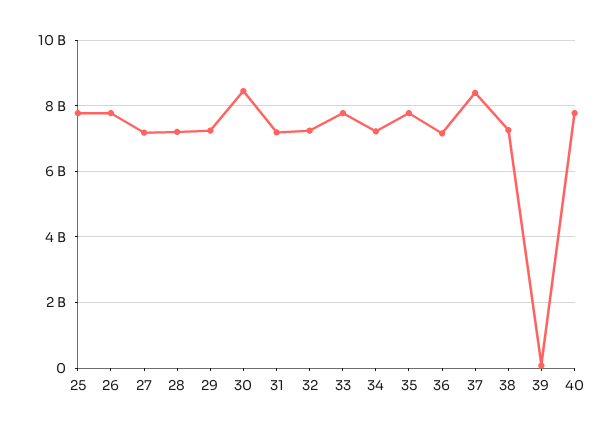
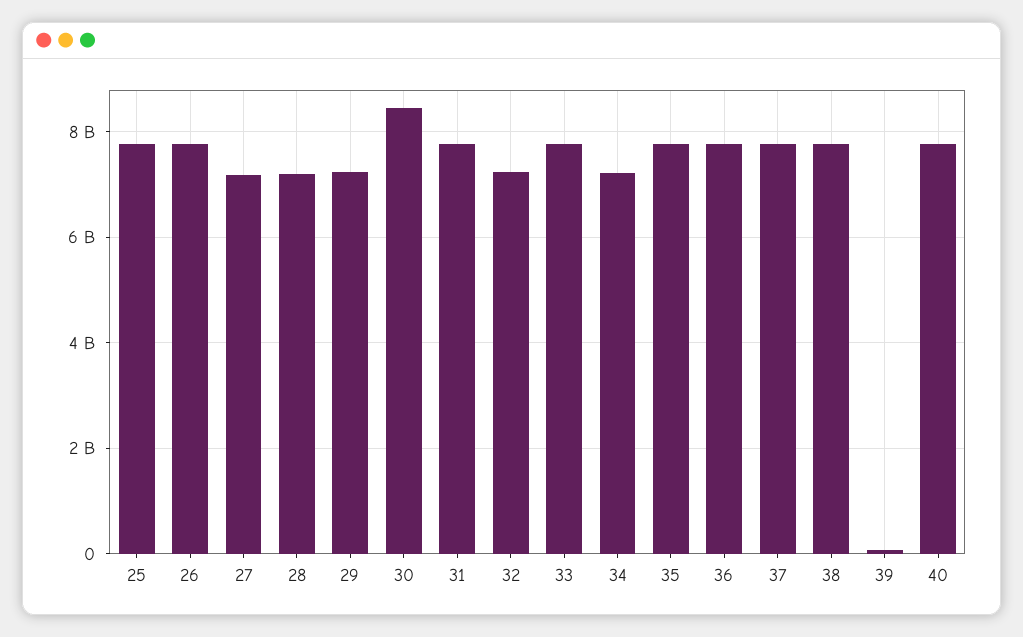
  {
    "25": 7800000000,
    "26": 7800000000,
    "27": 7200000000,
    "28": 7200000000,
    "29": 7200000000,
    "30": 8400000000,
-   "31": 7200000000,
+   "31": 7800000000,
    "32": 7200000000,
    "33": 7800000000,
    "34": 7200000000,
    "35": 7800000000,
-   "36": 7200000000,
+   "36": 7800000000,
-   "37": 8400000000,
+   "37": 7800000000,
-   "38": 7200000000,
+   "38": 7800000000,
    "39": 0,
    "40": 7800000000
  }

